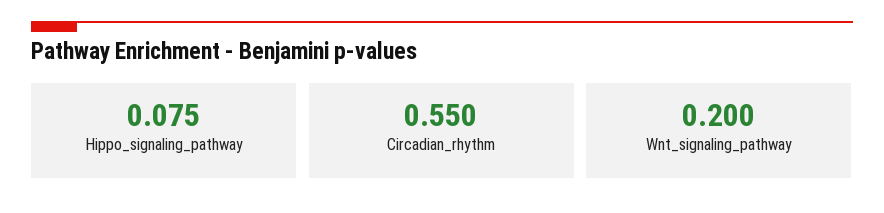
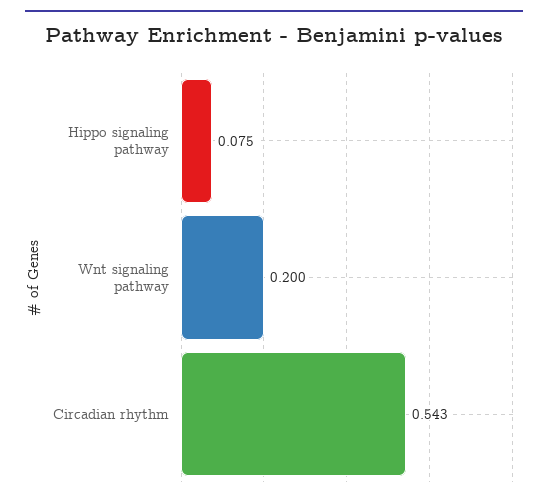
  {
    "Hippo_signaling_pathway": 0.075,
-   "Circadian_rhythm": 0.55,
+   "Circadian_rhythm": 0.543,
    "Wnt_signaling_pathway": 0.2
  }

